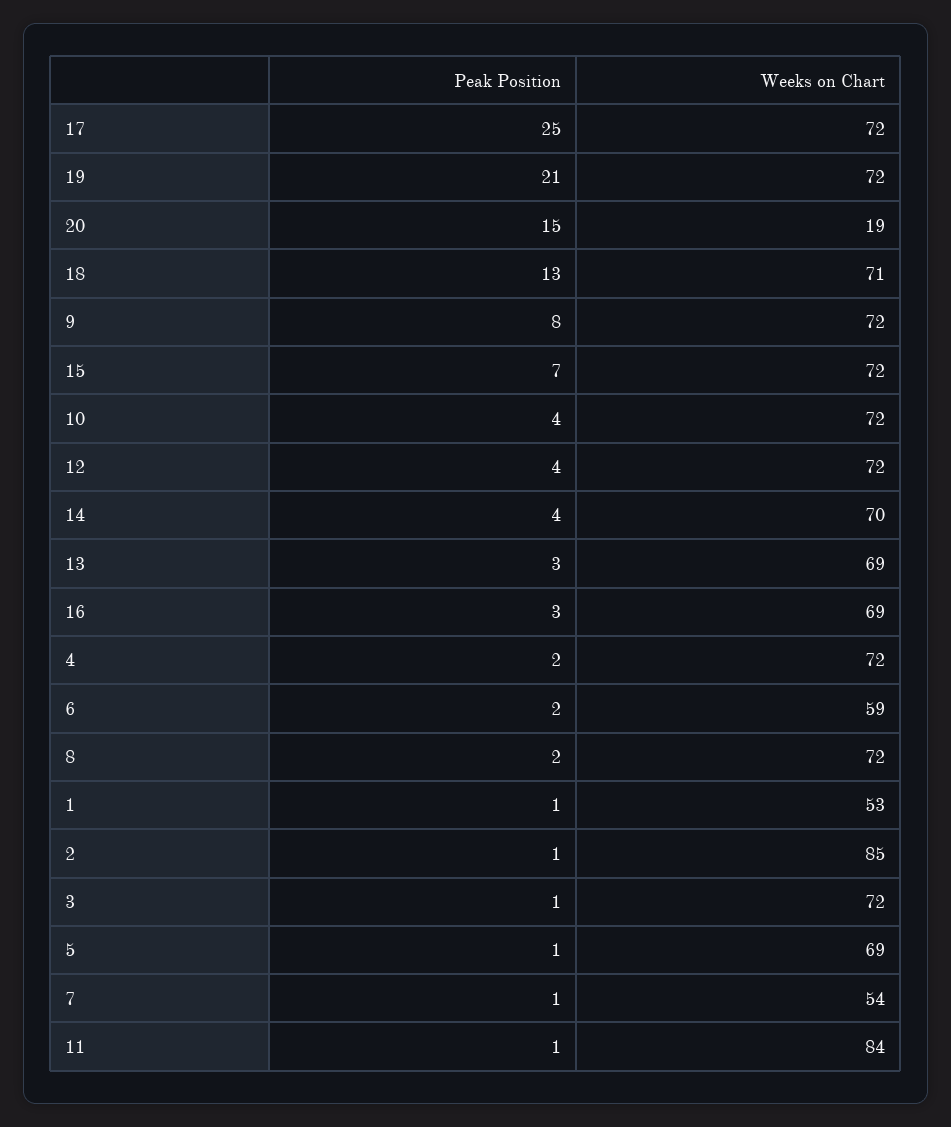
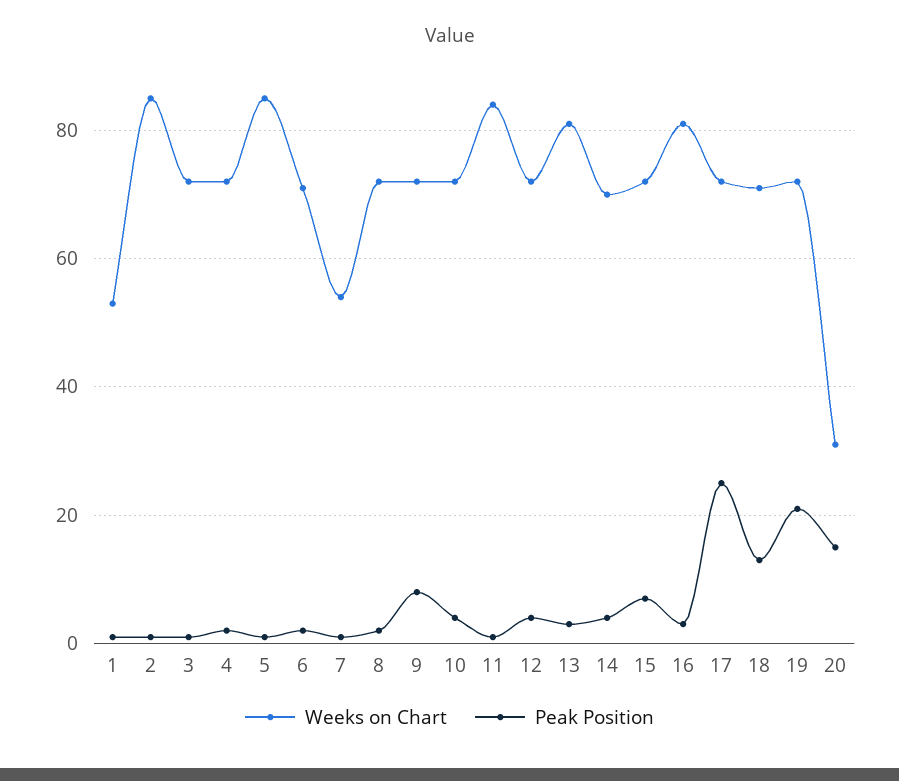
  {
    "Peak Position": {
      "17": 25,
      "19": 21,
      "20": 15,
      "18": 13,
      "9": 8,
      "15": 7,
      "10": 4,
      "12": 4,
      "14": 4,
      "13": 3,
      "16": 3,
      "4": 2,
      "6": 2,
      "8": 2,
      "1": 1,
      "2": 1,
      "3": 1,
      "5": 1,
      "7": 1,
      "11": 1
    },
    "Weeks on Chart": {
      "17": 72,
      "19": 72,
-     "20": 19,
+     "20": 30,
      "18": 71,
      "9": 72,
      "15": 72,
      "10": 72,
      "12": 72,
      "14": 70,
-     "13": 69,
+     "13": 80,
-     "16": 69,
+     "16": 80,
      "4": 72,
-     "6": 59,
+     "6": 70,
      "8": 72,
      "1": 53,
      "2": 85,
      "3": 72,
-     "5": 69,
+     "5": 85,
      "7": 54,
      "11": 84
    }
  }

